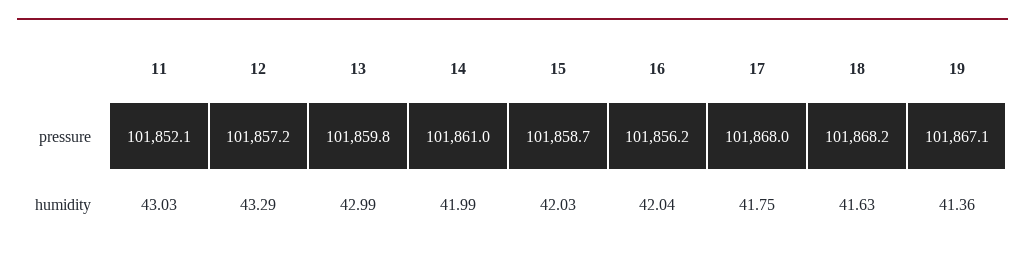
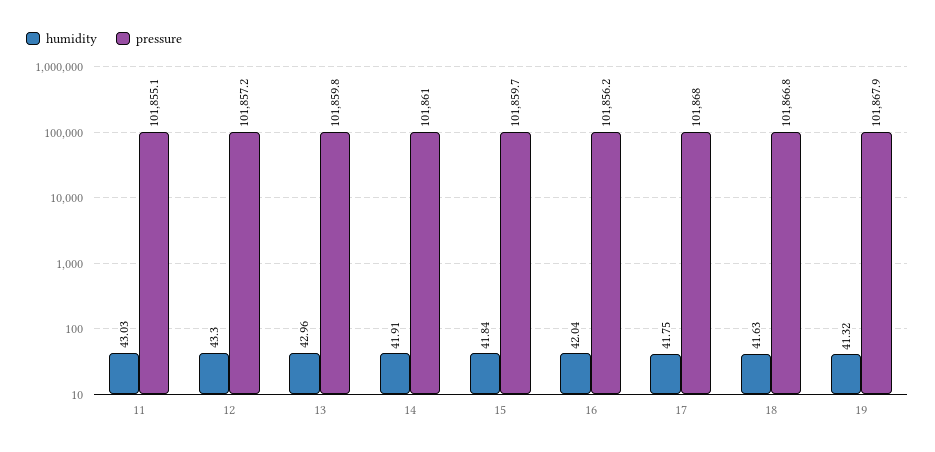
  {
    "pressure": {
-     "11": 101852.1,
+     "11": 101855.1,
      "12": 101857.2,
      "13": 101859.8,
      "14": 101861,
-     "15": 101858.7,
+     "15": 101859.7,
      "16": 101856.2,
      "17": 101868,
-     "18": 101868.2,
+     "18": 101866.8,
-     "19": 101867.1
+     "19": 101867.9
    },
    "humidity": {
      "11": 43.03,
-     "12": 43.29,
+     "12": 43.3,
-     "13": 42.99,
+     "13": 42.96,
-     "14": 41.99,
+     "14": 41.91,
-     "15": 42.03,
+     "15": 41.84,
      "16": 42.04,
      "17": 41.75,
      "18": 41.63,
-     "19": 41.36
+     "19": 41.32
    }
  }

